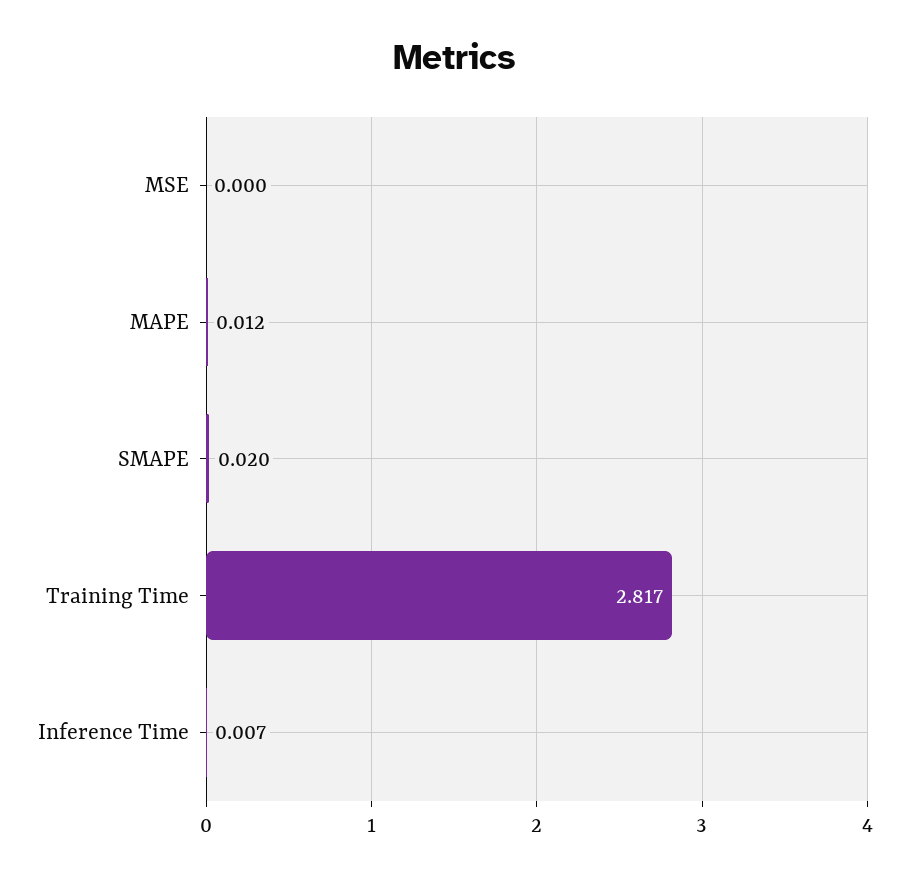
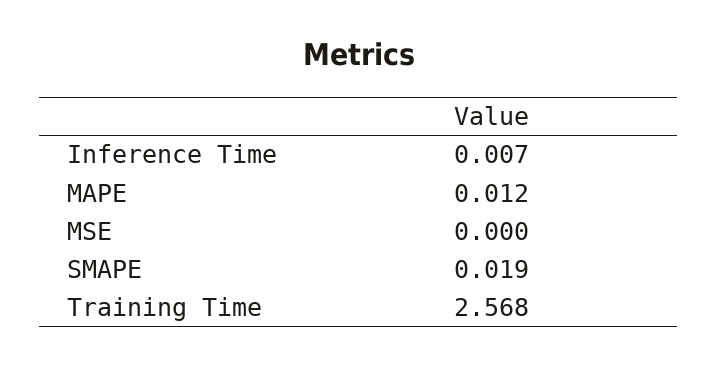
  {
    "MSE": 0,
    "MAPE": 0.012,
-   "SMAPE": 0.02,
+   "SMAPE": 0.019,
-   "Training Time": 2.817,
+   "Training Time": 2.568,
    "Inference Time": 0.007
  }

